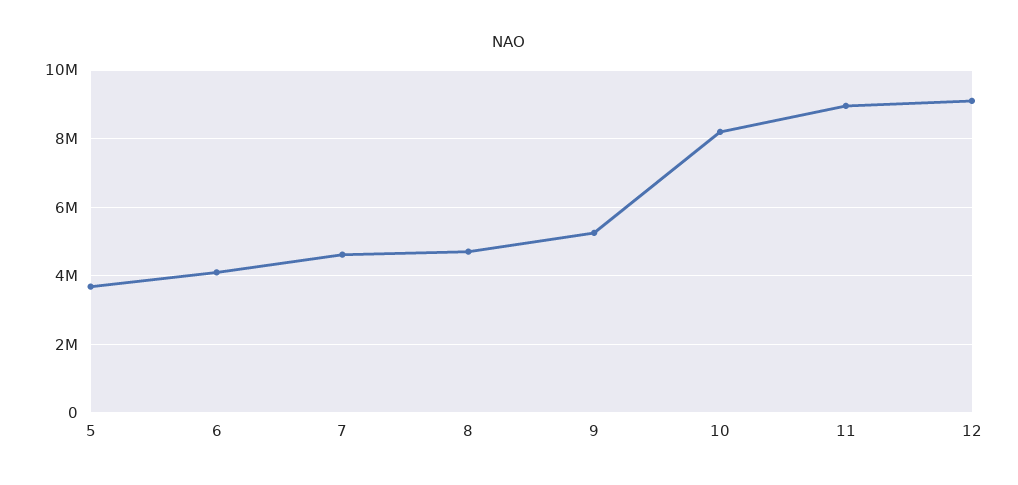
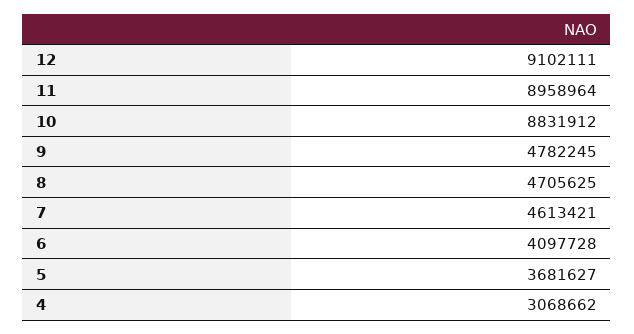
  {
    "5": 3681627,
    "6": 4097728,
    "7": 4613421,
    "8": 4705625,
-   "9": 5200000,
+   "9": 4782245,
-   "10": 8200000,
+   "10": 8831912,
    "11": 8958964,
-   "12": 9102111
+   "12": 9102111,
+   "4": 3068662
  }

